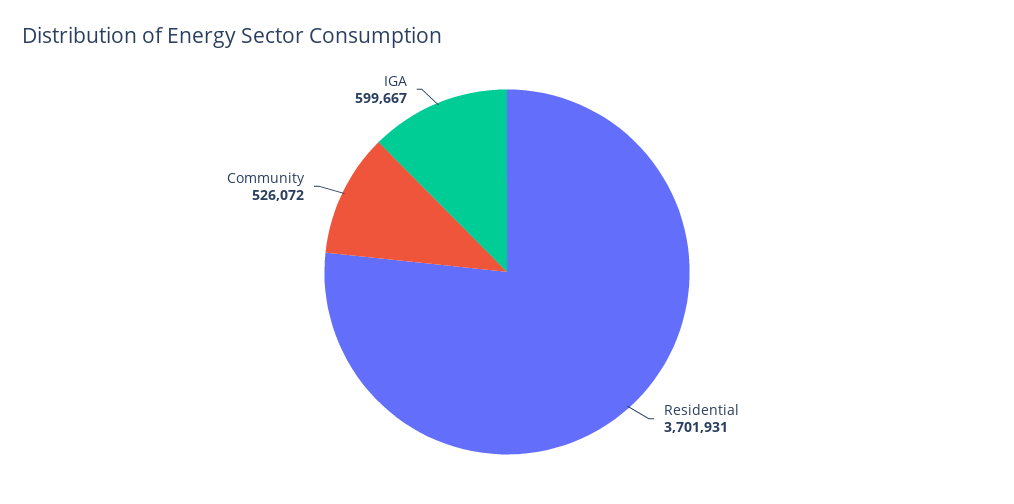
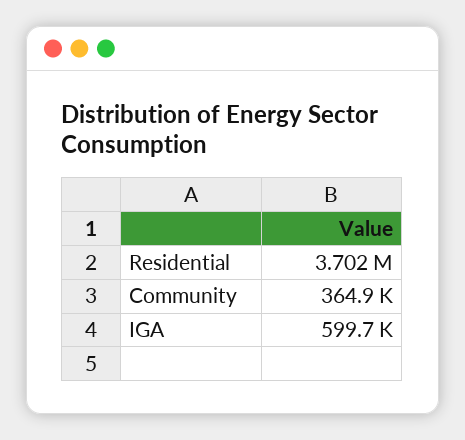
  {
    "Residential": 3701931,
-   "Community": 526072,
+   "Community": 364900,
    "IGA": 599667
  }

